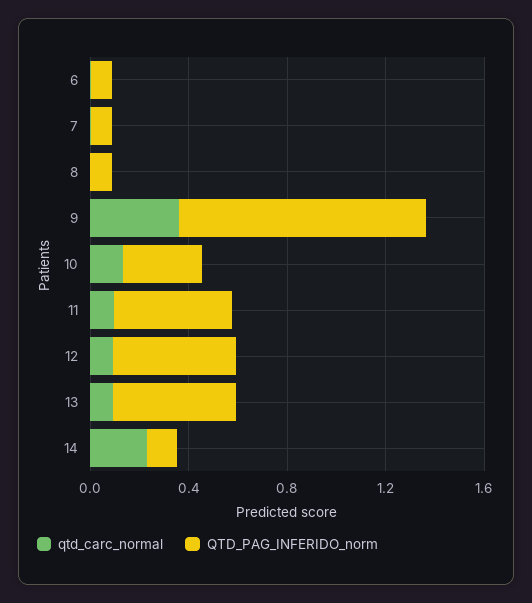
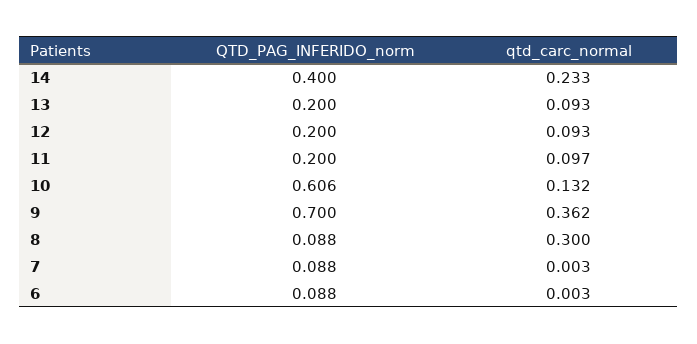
  {
    "qtd_carc_normal": {
      "6": 0.003,
      "7": 0.003,
-     "8": 0,
+     "8": 0.3,
      "9": 0.362,
      "10": 0.132,
      "11": 0.097,
      "12": 0.093,
      "13": 0.093,
      "14": 0.233
    },
    "QTD_PAG_INFERIDO_norm": {
      "6": 0.088,
      "7": 0.088,
      "8": 0.088,
-     "9": 1,
+     "9": 0.7,
-     "10": 0.3,
+     "10": 0.606,
-     "11": 0.5,
+     "11": 0.2,
-     "12": 0.5,
+     "12": 0.2,
-     "13": 0.5,
+     "13": 0.2,
-     "14": 0.1
+     "14": 0.4
    }
  }

